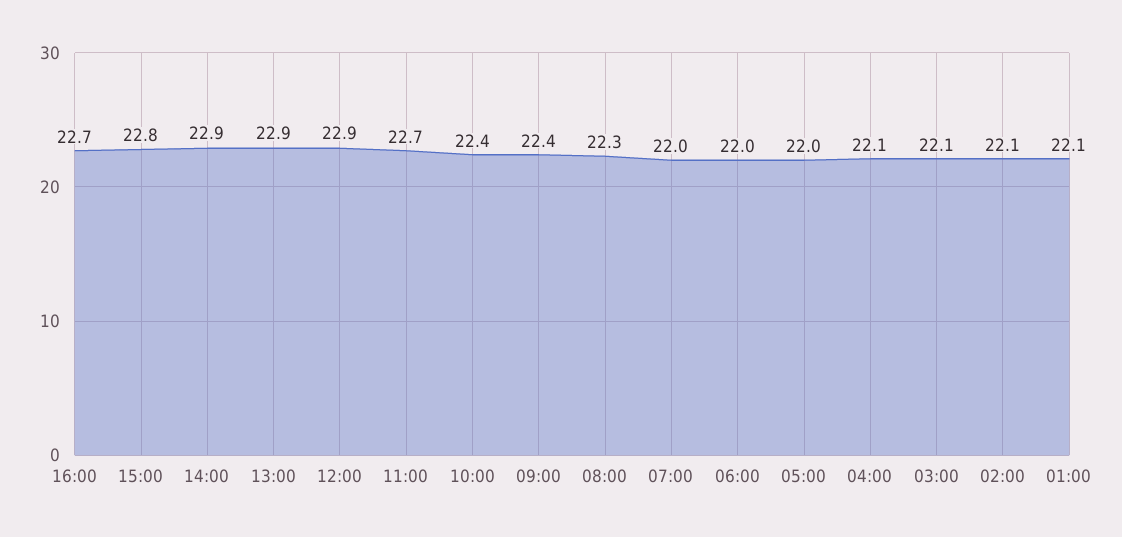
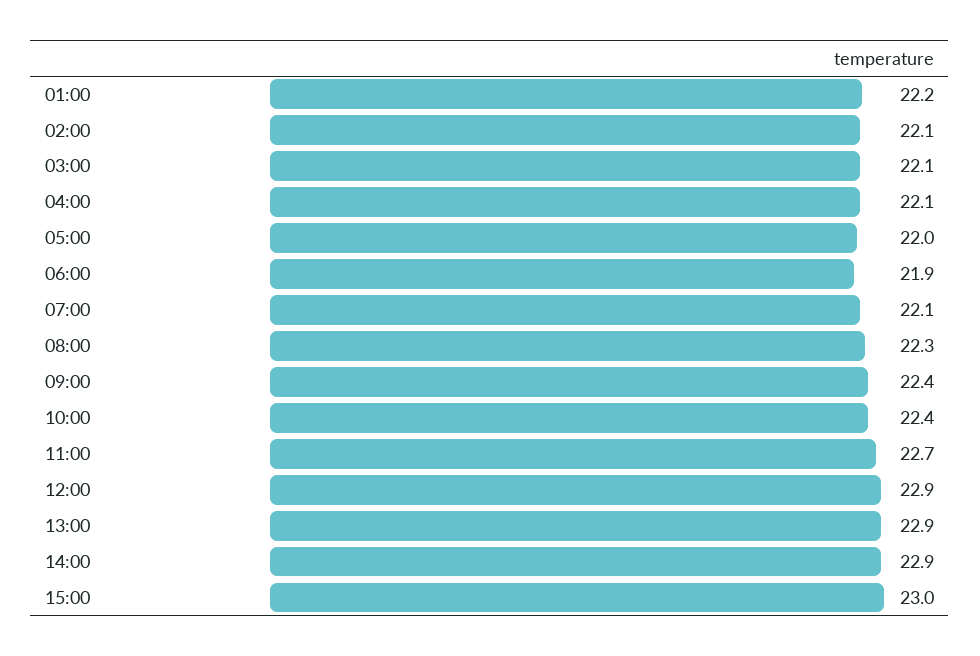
  {
-   "16:00": 22.7,
-   "15:00": 22.8,
+   "15:00": 23,
    "14:00": 22.9,
    "13:00": 22.9,
    "12:00": 22.9,
    "11:00": 22.7,
    "10:00": 22.4,
    "09:00": 22.4,
    "08:00": 22.3,
-   "07:00": 22,
+   "07:00": 22.1,
-   "06:00": 22,
+   "06:00": 21.9,
    "05:00": 22,
    "04:00": 22.1,
    "03:00": 22.1,
    "02:00": 22.1,
-   "01:00": 22.1
+   "01:00": 22.2
  }

